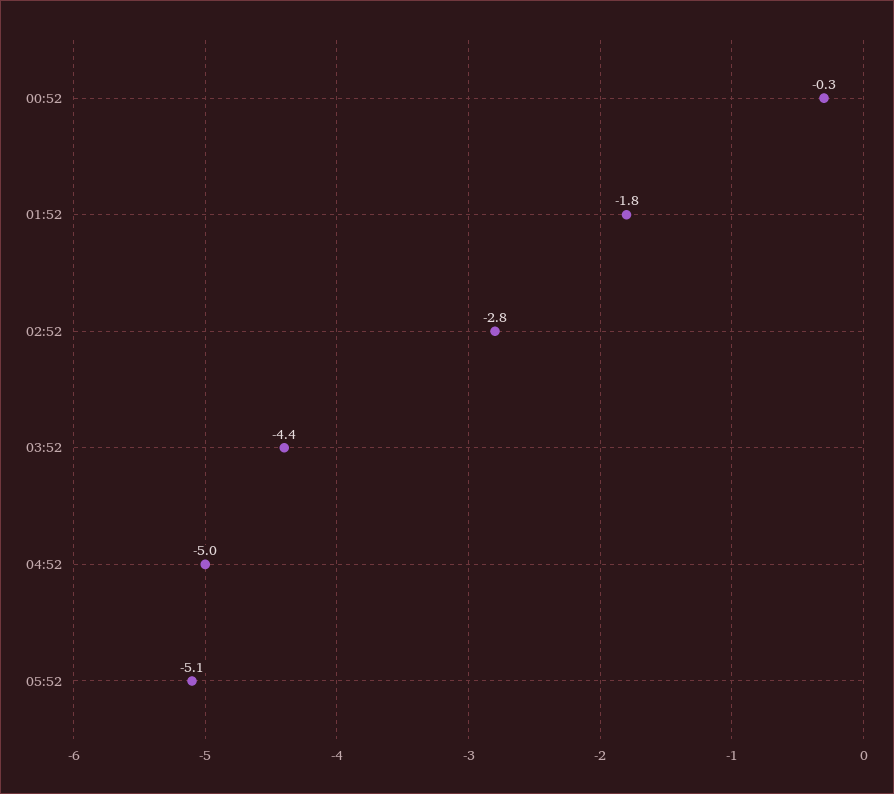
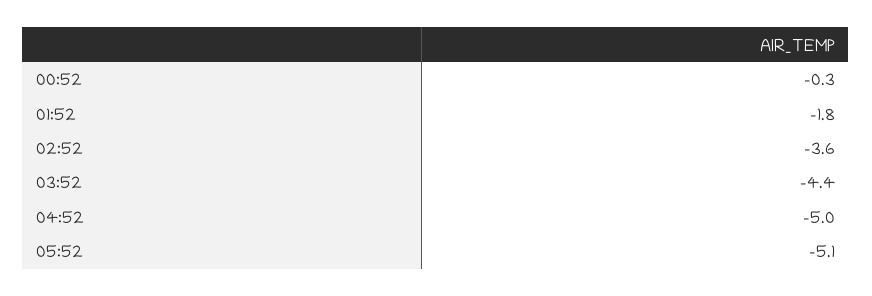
  {
    "00:52": -0.3,
    "01:52": -1.8,
-   "02:52": -2.8,
+   "02:52": -3.6,
    "03:52": -4.4,
    "04:52": -5,
    "05:52": -5.1
  }

